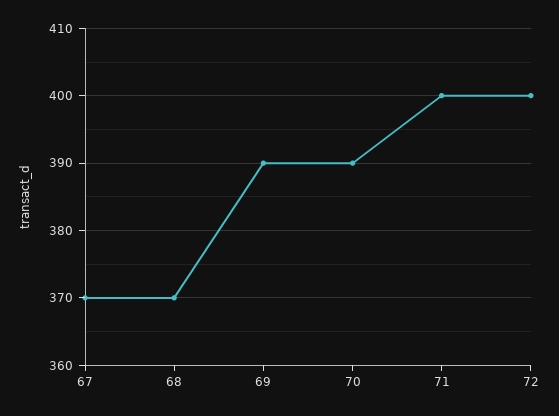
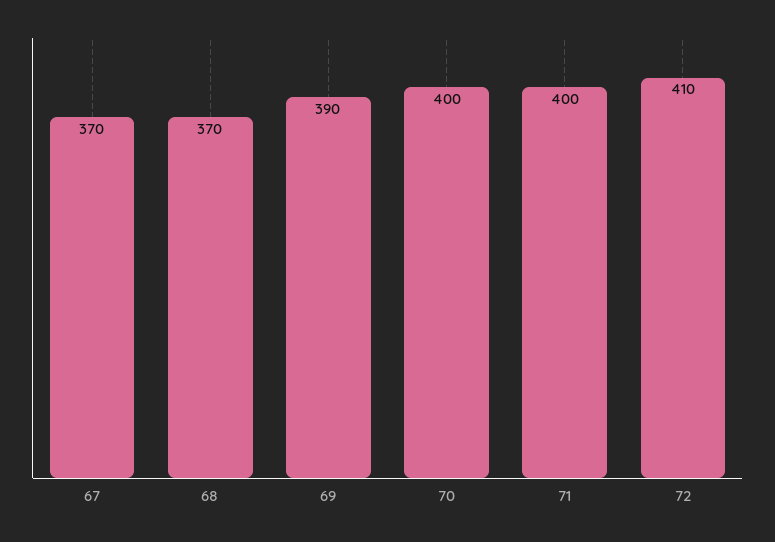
  {
    "67": 370,
    "68": 370,
    "69": 390,
-   "70": 390,
+   "70": 400,
    "71": 400,
-   "72": 400
+   "72": 410
  }

